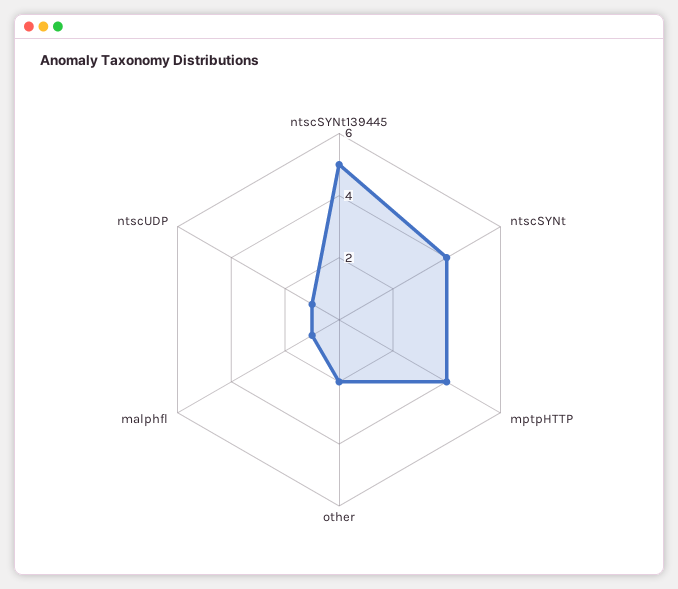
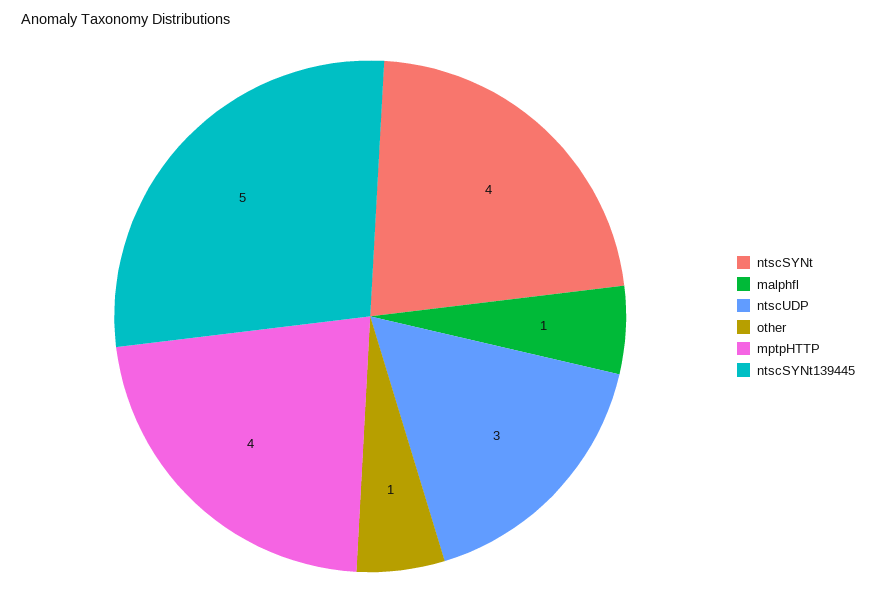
  {
    "ntscSYNt139445": 5,
    "ntscSYNt": 4,
    "mptpHTTP": 4,
-   "other": 2,
+   "other": 1,
    "malphfl": 1,
-   "ntscUDP": 1
+   "ntscUDP": 3
  }

